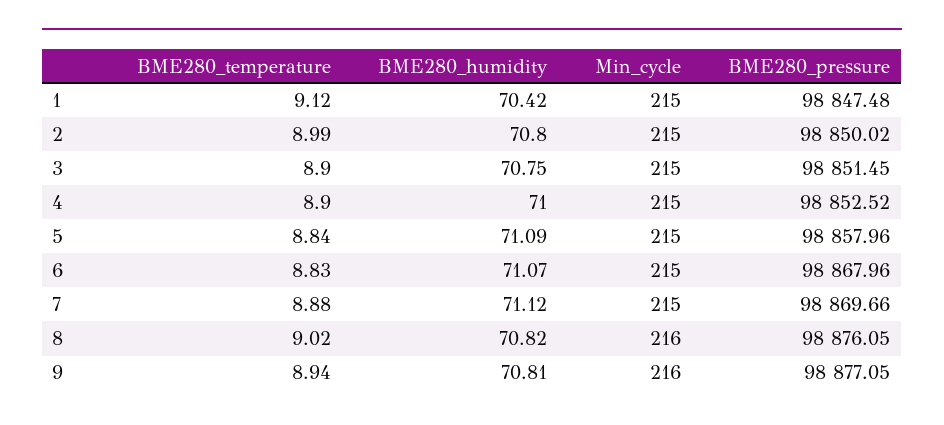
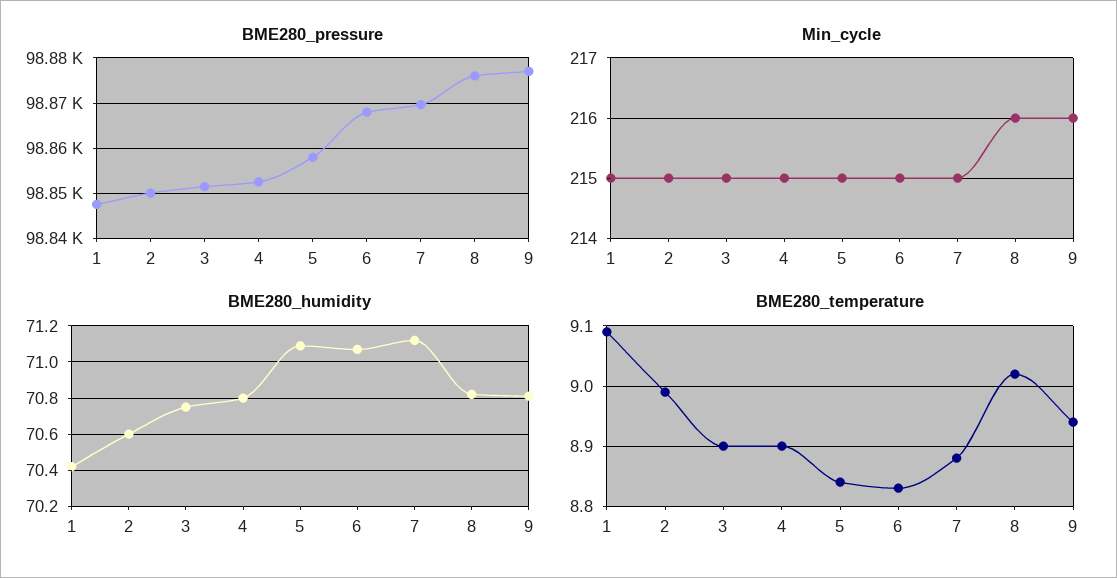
  {
    "BME280_temperature": {
-     "1": 9.12,
+     "1": 9.09,
      "2": 8.99,
      "3": 8.9,
      "4": 8.9,
      "5": 8.84,
      "6": 8.83,
      "7": 8.88,
      "8": 9.02,
      "9": 8.94
    },
    "BME280_humidity": {
      "1": 70.42,
-     "2": 70.8,
+     "2": 70.6,
      "3": 70.75,
-     "4": 71,
+     "4": 70.8,
      "5": 71.09,
      "6": 71.07,
      "7": 71.12,
      "8": 70.82,
      "9": 70.81
    },
    "Min_cycle": {
      "1": 215,
      "2": 215,
      "3": 215,
      "4": 215,
      "5": 215,
      "6": 215,
      "7": 215,
      "8": 216,
      "9": 216
    },
    "BME280_pressure": {
      "1": 98847.48,
      "2": 98850.02,
      "3": 98851.45,
      "4": 98852.52,
      "5": 98857.96,
      "6": 98867.96,
      "7": 98869.66,
      "8": 98876.05,
      "9": 98877.05
    }
  }

